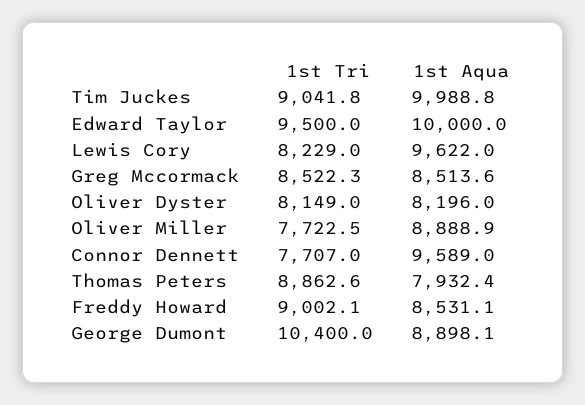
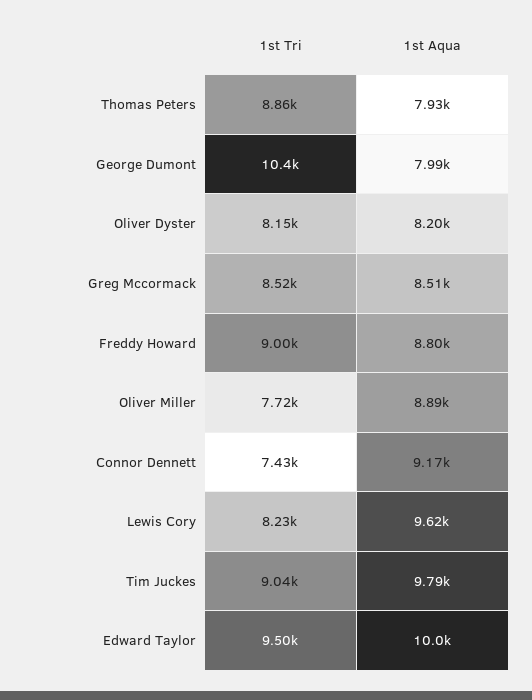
  {
    "1st Tri": {
      "Tim Juckes": 9041.8,
      "Edward Taylor": 9500,
      "Lewis Cory": 8229,
      "Greg Mccormack": 8522.3,
      "Oliver Dyster": 8149,
      "Oliver Miller": 7722.5,
-     "Connor Dennett": 7707,
+     "Connor Dennett": 7430,
      "Thomas Peters": 8862.6,
      "Freddy Howard": 9002.1,
      "George Dumont": 10400
    },
    "1st Aqua": {
-     "Tim Juckes": 9988.8,
+     "Tim Juckes": 9790,
      "Edward Taylor": 10000,
      "Lewis Cory": 9622,
      "Greg Mccormack": 8513.6,
      "Oliver Dyster": 8196,
      "Oliver Miller": 8888.9,
-     "Connor Dennett": 9589,
+     "Connor Dennett": 9170,
      "Thomas Peters": 7932.4,
-     "Freddy Howard": 8531.1,
+     "Freddy Howard": 8800,
-     "George Dumont": 8898.1
+     "George Dumont": 7990
    }
  }

